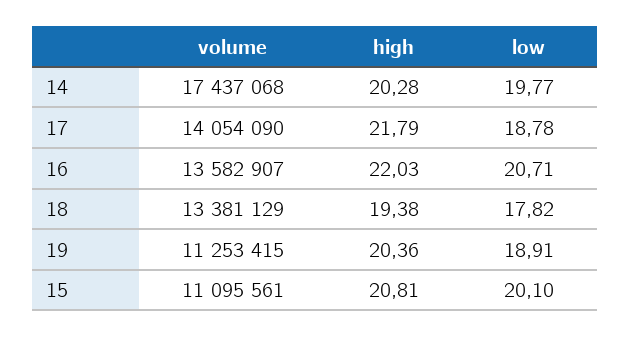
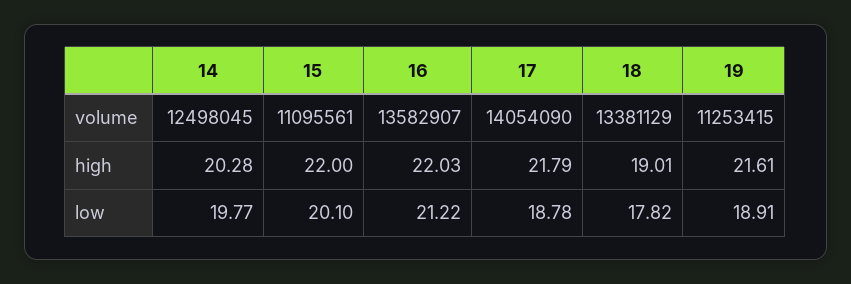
  {
    "volume": {
-     "14": 17437068,
+     "14": 12498045,
      "17": 14054090,
      "16": 13582907,
      "18": 13381129,
      "19": 11253415,
      "15": 11095561
    },
    "high": {
      "14": 20.28,
      "17": 21.79,
      "16": 22.03,
-     "18": 19.38,
+     "18": 19.01,
-     "19": 20.36,
+     "19": 21.61,
-     "15": 20.81
+     "15": 22
    },
    "low": {
      "14": 19.77,
      "17": 18.78,
-     "16": 20.71,
+     "16": 21.22,
      "18": 17.82,
      "19": 18.91,
      "15": 20.1
    }
  }

